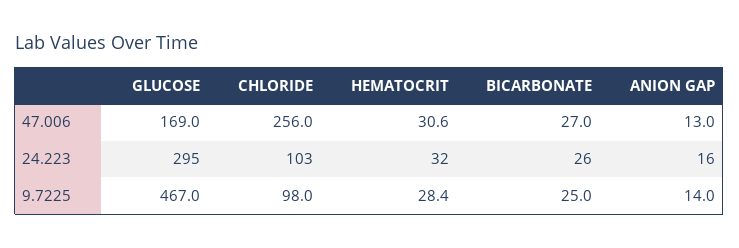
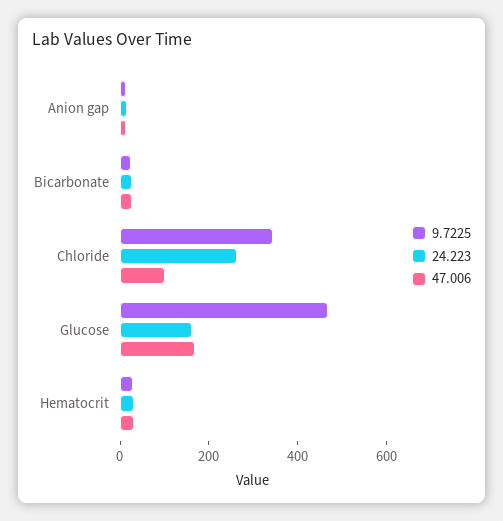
  {
    "47.006": {
      "GLUCOSE": 169,
-     "CHLORIDE": 256,
+     "CHLORIDE": 100,
      "HEMATOCRIT": 30.6,
      "BICARBONATE": 27,
      "ANION GAP": 13
    },
    "24.223": {
-     "GLUCOSE": 295,
+     "GLUCOSE": 150,
-     "CHLORIDE": 103,
+     "CHLORIDE": 250,
      "HEMATOCRIT": 32,
      "BICARBONATE": 26,
      "ANION GAP": 16
    },
    "9.7225": {
      "GLUCOSE": 467,
-     "CHLORIDE": 98,
+     "CHLORIDE": 350,
      "HEMATOCRIT": 28.4,
      "BICARBONATE": 25,
      "ANION GAP": 14
    }
  }

